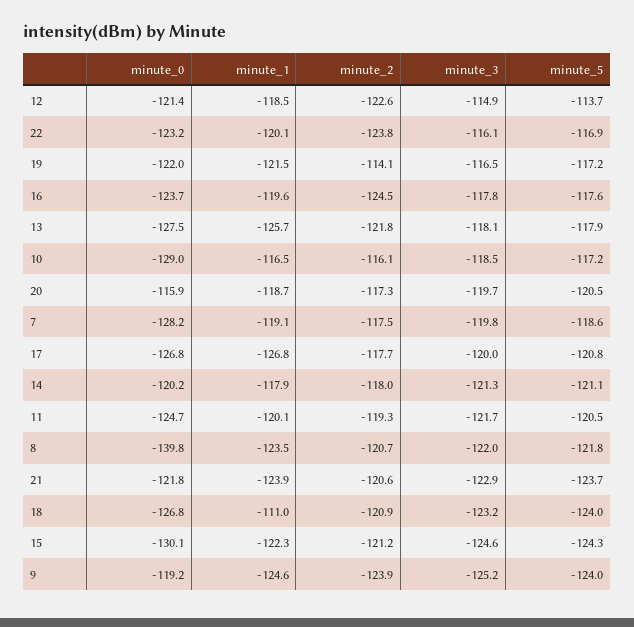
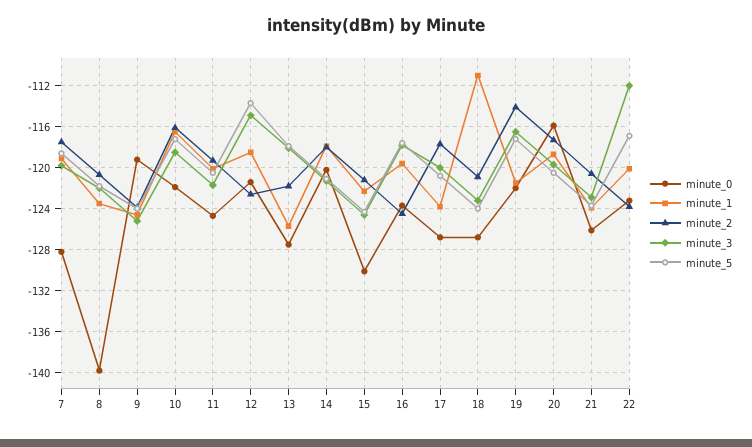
  {
    "minute_0": {
      "12": -121.4,
      "22": -123.2,
      "19": -122,
      "16": -123.7,
      "13": -127.5,
-     "10": -129,
+     "10": -122,
      "20": -115.9,
      "7": -128.2,
      "17": -126.8,
      "14": -120.2,
      "11": -124.7,
      "8": -139.8,
-     "21": -121.8,
+     "21": -126,
      "18": -126.8,
      "15": -130.1,
      "9": -119.2
    },
    "minute_1": {
      "12": -118.5,
      "22": -120.1,
      "19": -121.5,
      "16": -119.6,
      "13": -125.7,
      "10": -116.5,
      "20": -118.7,
      "7": -119.1,
-     "17": -126.8,
+     "17": -124,
      "14": -117.9,
      "11": -120.1,
      "8": -123.5,
      "21": -123.9,
      "18": -111,
      "15": -122.3,
      "9": -124.6
    },
    "minute_2": {
      "12": -122.6,
      "22": -123.8,
      "19": -114.1,
      "16": -124.5,
      "13": -121.8,
      "10": -116.1,
      "20": -117.3,
      "7": -117.5,
      "17": -117.7,
      "14": -118,
      "11": -119.3,
      "8": -120.7,
      "21": -120.6,
      "18": -120.9,
      "15": -121.2,
      "9": -123.9
    },
    "minute_3": {
      "12": -114.9,
-     "22": -116.1,
+     "22": -112,
      "19": -116.5,
      "16": -117.8,
      "13": -118.1,
      "10": -118.5,
      "20": -119.7,
      "7": -119.8,
      "17": -120,
      "14": -121.3,
      "11": -121.7,
      "8": -122,
      "21": -122.9,
      "18": -123.2,
      "15": -124.6,
      "9": -125.2
    },
    "minute_5": {
      "12": -113.7,
      "22": -116.9,
      "19": -117.2,
      "16": -117.6,
      "13": -117.9,
      "10": -117.2,
      "20": -120.5,
      "7": -118.6,
      "17": -120.8,
      "14": -121.1,
      "11": -120.5,
      "8": -121.8,
      "21": -123.7,
      "18": -124,
      "15": -124.3,
      "9": -124
    }
  }

